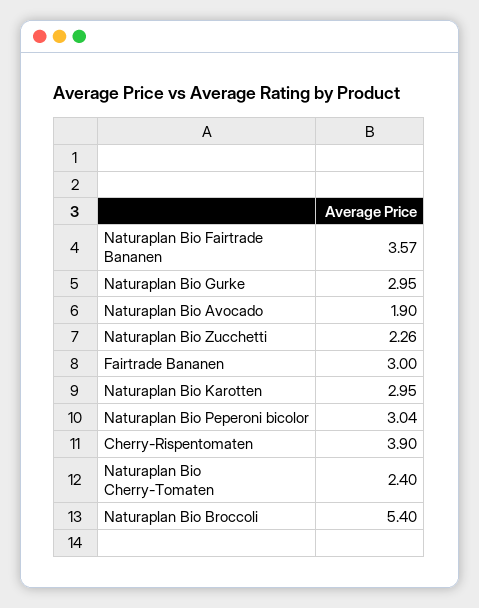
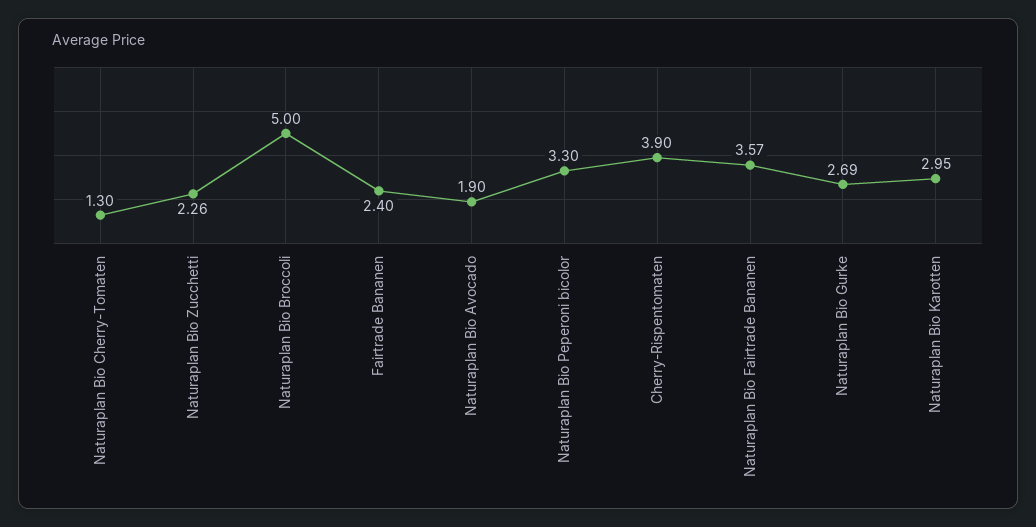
  {
    "Naturaplan Bio Fairtrade Bananen": 3.57,
-   "Naturaplan Bio Gurke": 2.95,
+   "Naturaplan Bio Gurke": 2.69,
    "Naturaplan Bio Avocado": 1.9,
    "Naturaplan Bio Zucchetti": 2.26,
-   "Fairtrade Bananen": 3,
+   "Fairtrade Bananen": 2.4,
    "Naturaplan Bio Karotten": 2.95,
-   "Naturaplan Bio Peperoni bicolor": 3.04,
+   "Naturaplan Bio Peperoni bicolor": 3.3,
    "Cherry-Rispentomaten": 3.9,
-   "Naturaplan Bio Cherry-Tomaten": 2.4,
+   "Naturaplan Bio Cherry-Tomaten": 1.3,
-   "Naturaplan Bio Broccoli": 5.4
+   "Naturaplan Bio Broccoli": 5
  }

